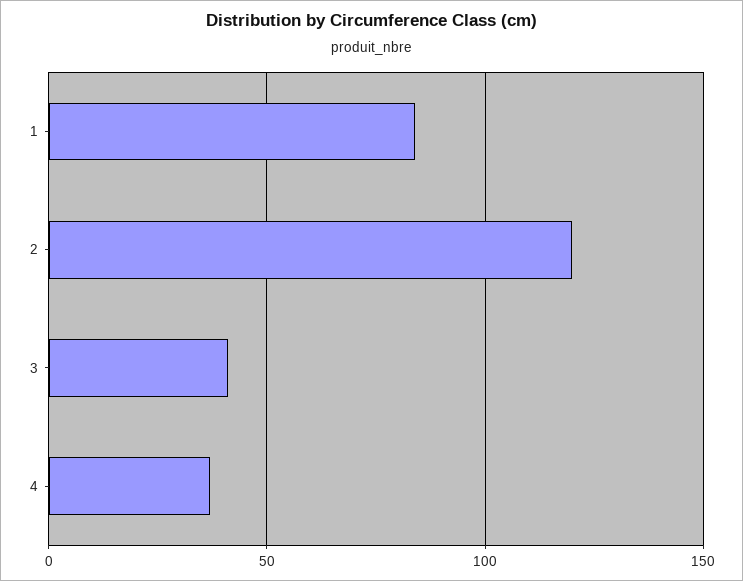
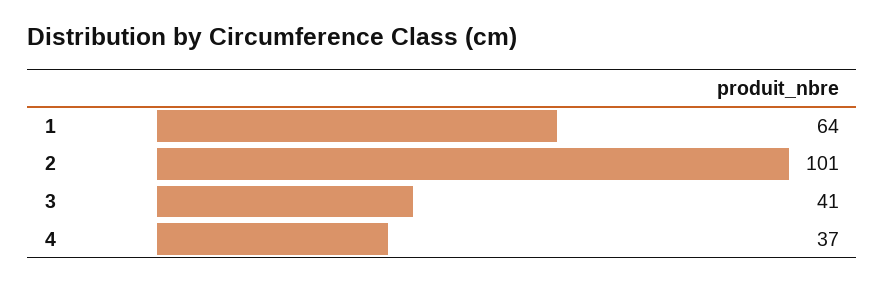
  {
-   "1": 85,
+   "1": 64,
-   "2": 120,
+   "2": 101,
    "3": 41,
    "4": 37
  }

